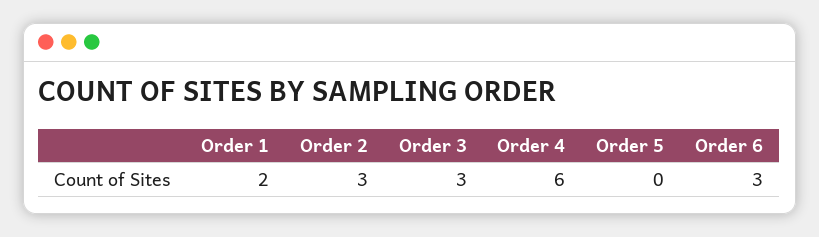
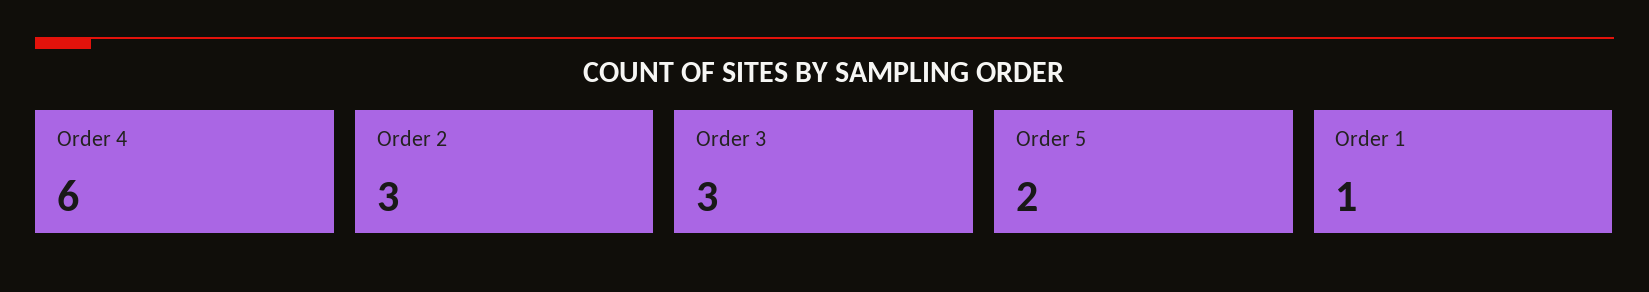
  {
-   "Order 1": 2,
+   "Order 1": 1,
    "Order 2": 3,
    "Order 3": 3,
    "Order 4": 6,
-   "Order 5": 0,
+   "Order 5": 2
-   "Order 6": 3
  }

